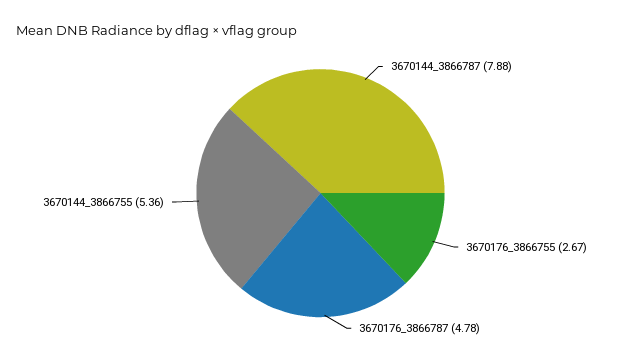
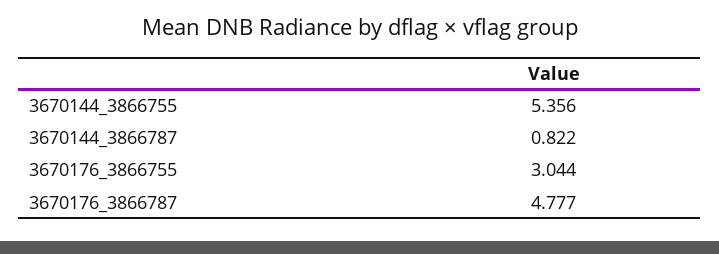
  {
-   "3670144_3866787": 7.88,
+   "3670144_3866787": 0.822,
-   "3670176_3866755": 2.67,
+   "3670176_3866755": 3.044,
    "3670176_3866787": 4.777,
    "3670144_3866755": 5.356
  }

